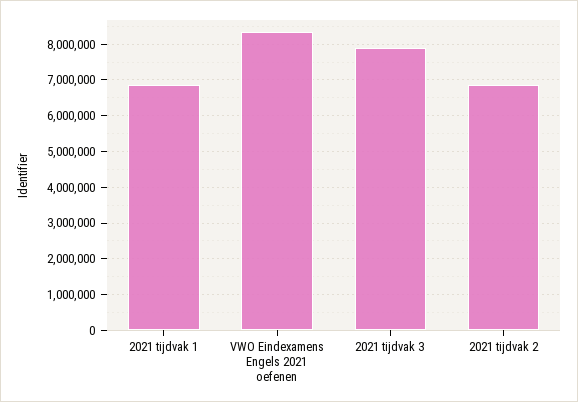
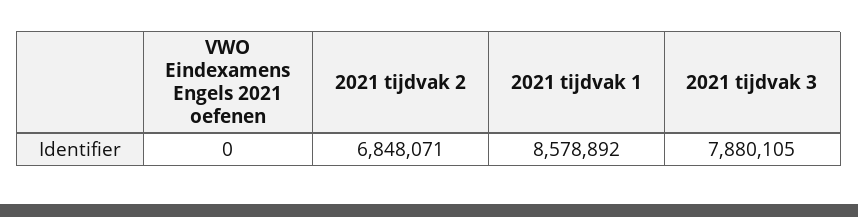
  {
-   "2021 tijdvak 1": 6800000,
+   "2021 tijdvak 1": 8578892,
-   "VWO Eindexamens Engels 2021 oefenen": 8400000,
+   "VWO Eindexamens Engels 2021 oefenen": 0,
    "2021 tijdvak 3": 7880105,
    "2021 tijdvak 2": 6848071
  }

